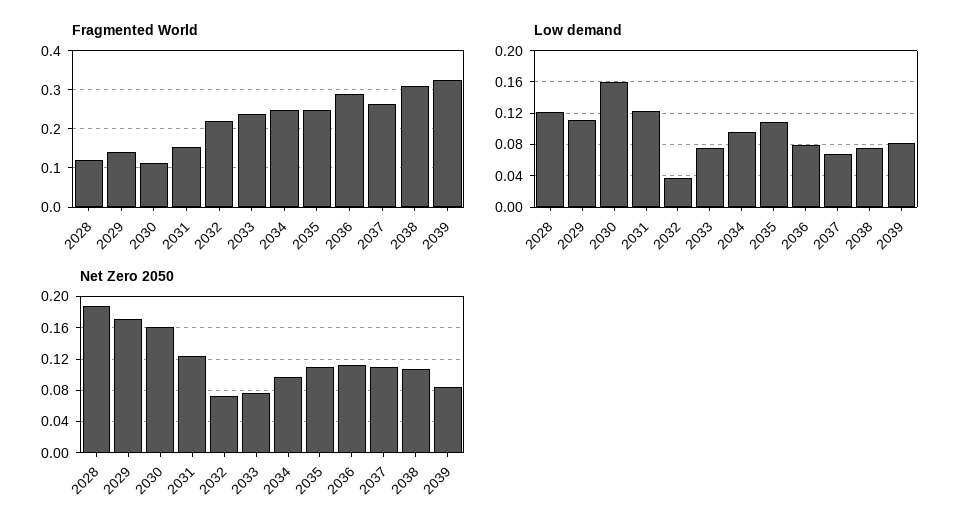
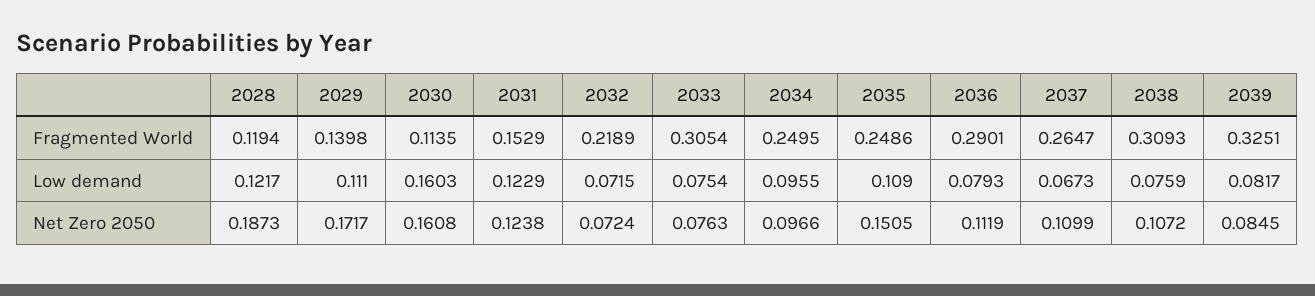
  {
    "Fragmented World": {
      "2028": 0.1194,
      "2029": 0.1398,
      "2030": 0.1135,
      "2031": 0.1529,
      "2032": 0.2189,
-     "2033": 0.24,
+     "2033": 0.3054,
      "2034": 0.2495,
      "2035": 0.2486,
      "2036": 0.2901,
      "2037": 0.2647,
      "2038": 0.3093,
      "2039": 0.3251
    },
    "Low demand": {
      "2028": 0.1217,
      "2029": 0.111,
      "2030": 0.1603,
      "2031": 0.1229,
-     "2032": 0.04,
+     "2032": 0.0715,
      "2033": 0.0754,
      "2034": 0.0955,
      "2035": 0.109,
      "2036": 0.0793,
      "2037": 0.0673,
      "2038": 0.0759,
      "2039": 0.0817
    },
    "Net Zero 2050": {
      "2028": 0.1873,
      "2029": 0.1717,
      "2030": 0.1608,
      "2031": 0.1238,
      "2032": 0.0724,
      "2033": 0.0763,
      "2034": 0.0966,
-     "2035": 0.11,
+     "2035": 0.1505,
      "2036": 0.1119,
      "2037": 0.1099,
      "2038": 0.1072,
      "2039": 0.0845
    }
  }

